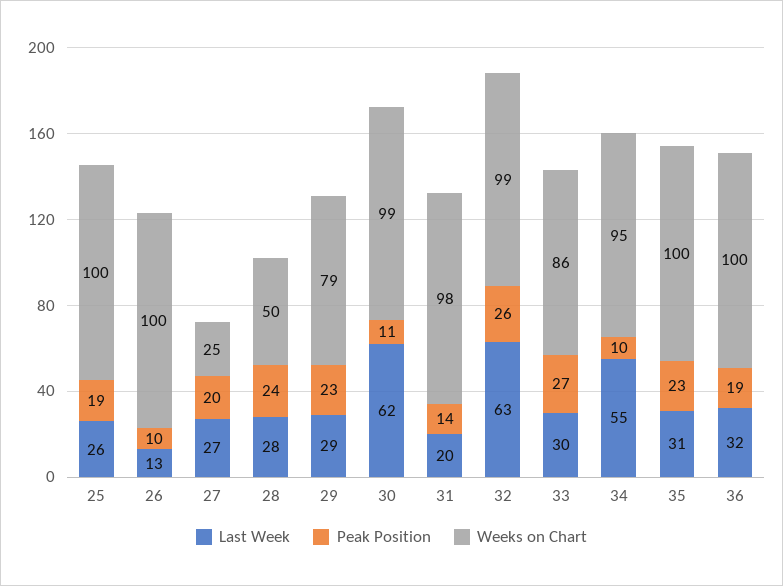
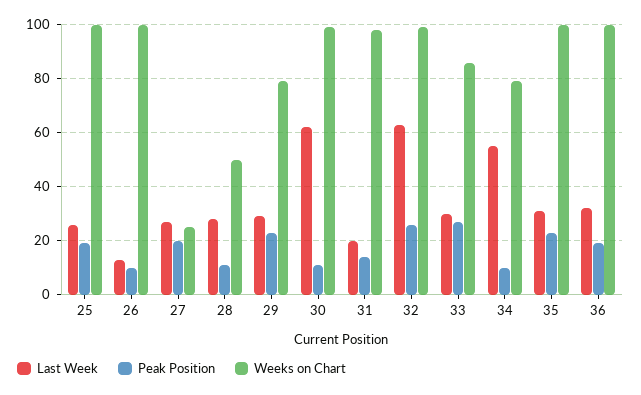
  {
    "Last Week": {
      "25": 26,
      "26": 13,
      "27": 27,
      "28": 28,
      "29": 29,
      "30": 62,
      "31": 20,
      "32": 63,
      "33": 30,
      "34": 55,
      "35": 31,
      "36": 32
    },
    "Peak Position": {
      "25": 19,
      "26": 10,
      "27": 20,
-     "28": 24,
+     "28": 10,
      "29": 23,
      "30": 11,
      "31": 14,
      "32": 26,
      "33": 27,
      "34": 10,
      "35": 23,
      "36": 19
    },
    "Weeks on Chart": {
      "25": 100,
      "26": 100,
      "27": 25,
      "28": 50,
      "29": 79,
      "30": 99,
      "31": 98,
      "32": 99,
      "33": 86,
-     "34": 95,
+     "34": 80,
      "35": 100,
      "36": 100
    }
  }

